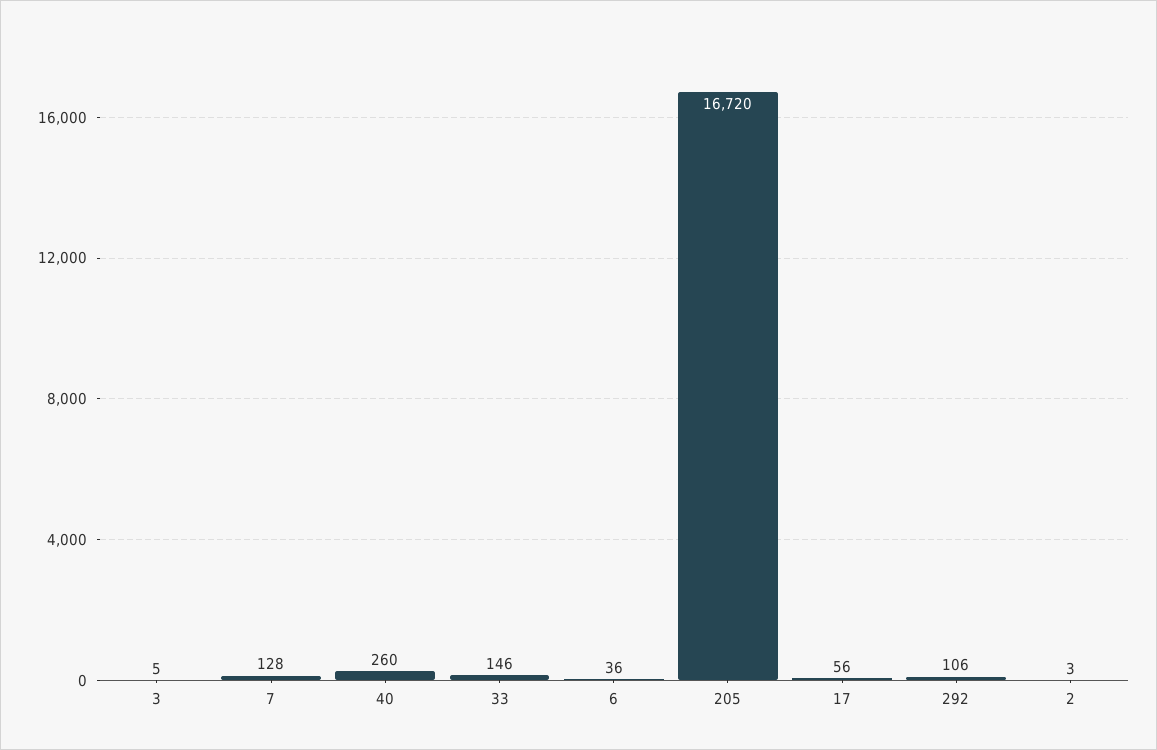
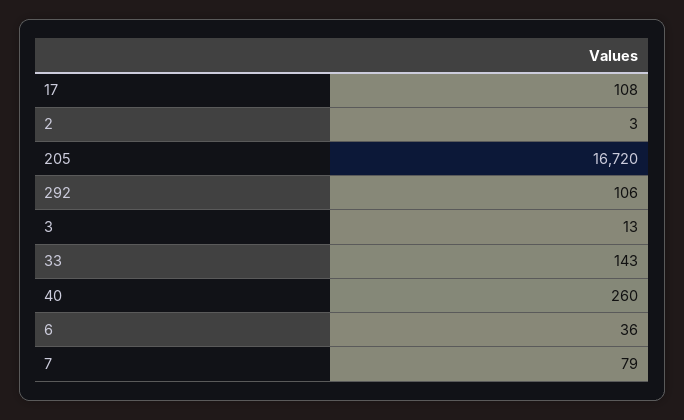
  {
-   "3": 5,
+   "3": 13,
-   "7": 128,
+   "7": 79,
    "40": 260,
-   "33": 146,
+   "33": 143,
    "6": 36,
    "205": 16720,
-   "17": 56,
+   "17": 108,
    "292": 106,
    "2": 3
  }

